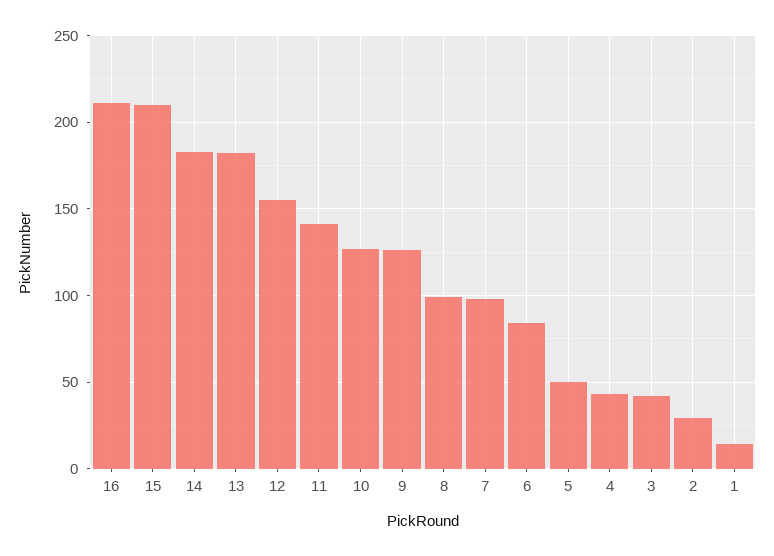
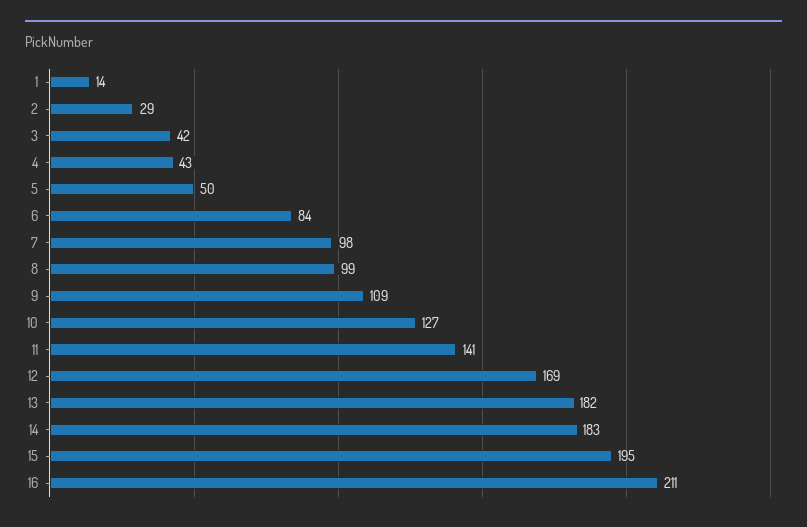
  {
    "16": 211,
-   "15": 210,
+   "15": 195,
    "14": 183,
    "13": 182,
-   "12": 155,
+   "12": 169,
    "11": 141,
    "10": 127,
-   "9": 125,
+   "9": 109,
    "8": 99,
    "7": 98,
    "6": 84,
    "5": 50,
    "4": 43,
    "3": 42,
    "2": 29,
    "1": 14
  }

